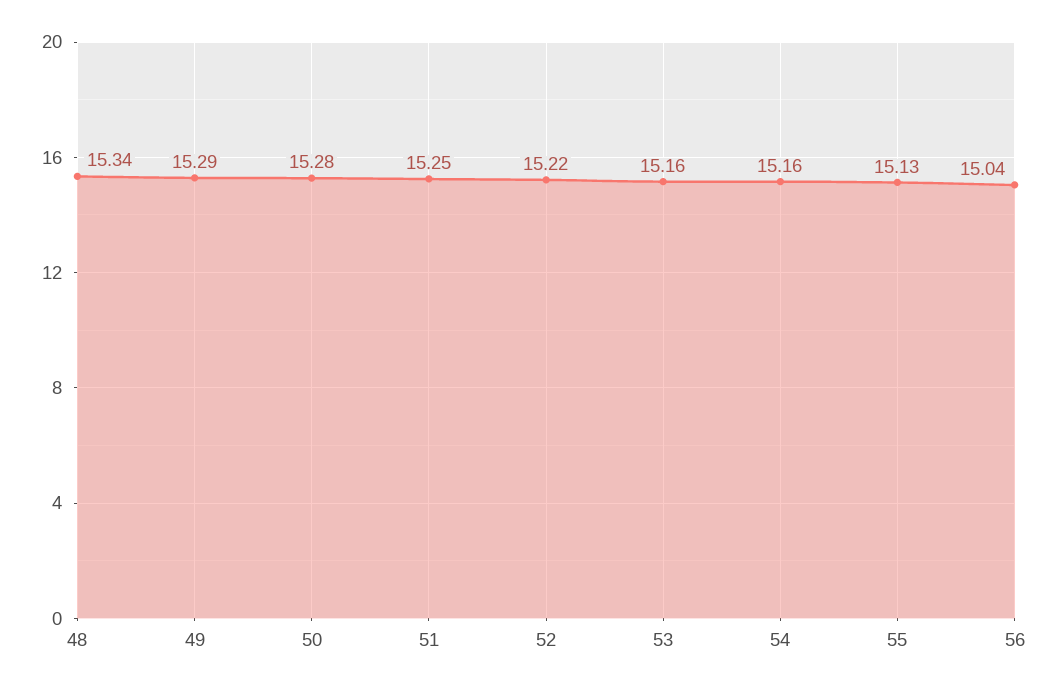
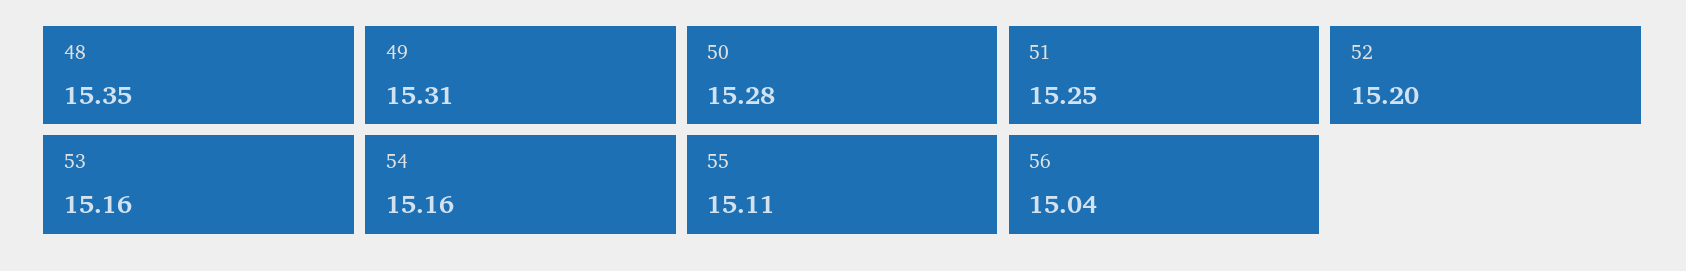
  {
-   "48": 15.34,
+   "48": 15.35,
-   "49": 15.29,
+   "49": 15.31,
    "50": 15.28,
    "51": 15.25,
-   "52": 15.22,
+   "52": 15.2,
    "53": 15.16,
    "54": 15.16,
-   "55": 15.13,
+   "55": 15.11,
    "56": 15.04
  }

